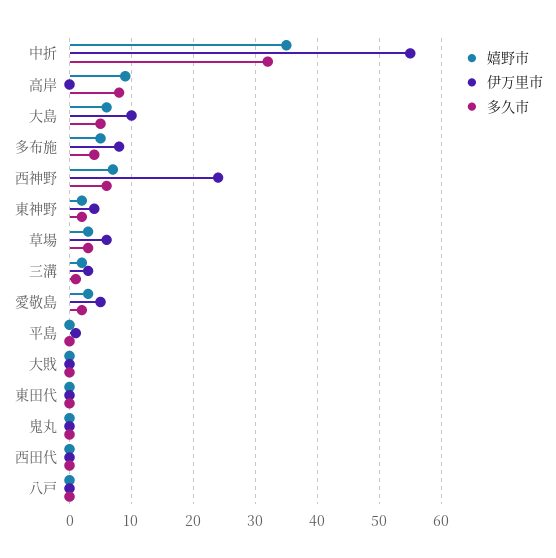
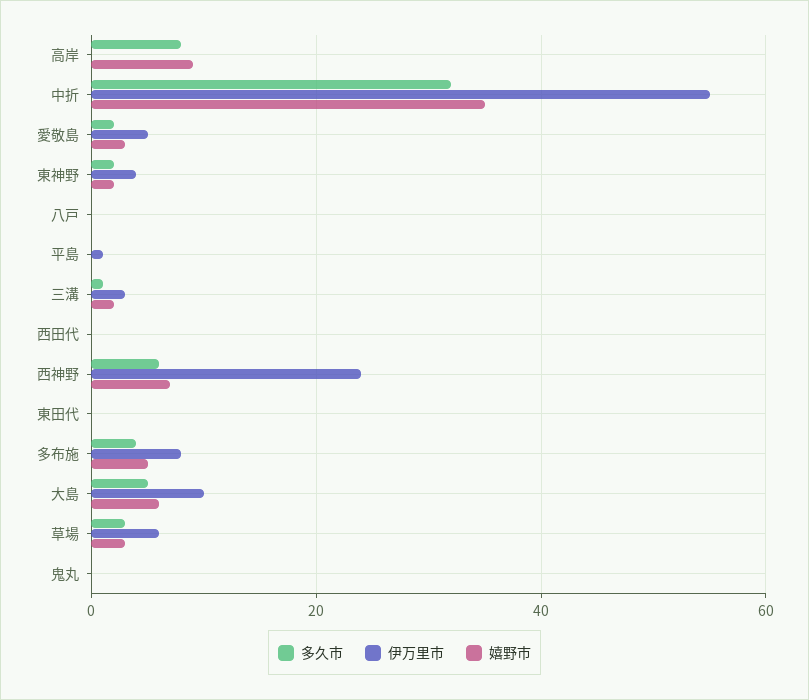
  {
    "嬉野市": {
      "中折": 35,
      "高岸": 9,
      "大島": 6,
      "多布施": 5,
      "西神野": 7,
      "東神野": 2,
      "草場": 3,
      "三溝": 2,
      "愛敬島": 3,
      "平島": 0,
-     "大戝": 0,
      "東田代": 0,
      "鬼丸": 0,
      "西田代": 0,
      "八戸": 0
    },
    "伊万里市": {
      "中折": 55,
      "高岸": 0,
      "大島": 10,
      "多布施": 8,
      "西神野": 24,
      "東神野": 4,
      "草場": 6,
      "三溝": 3,
      "愛敬島": 5,
      "平島": 1,
-     "大戝": 0,
      "東田代": 0,
      "鬼丸": 0,
      "西田代": 0,
      "八戸": 0
    },
    "多久市": {
      "中折": 32,
      "高岸": 8,
      "大島": 5,
      "多布施": 4,
      "西神野": 6,
      "東神野": 2,
      "草場": 3,
      "三溝": 1,
      "愛敬島": 2,
      "平島": 0,
-     "大戝": 0,
      "東田代": 0,
      "鬼丸": 0,
      "西田代": 0,
      "八戸": 0
    }
  }

